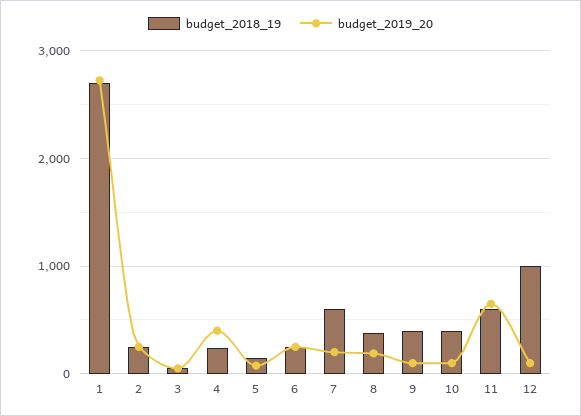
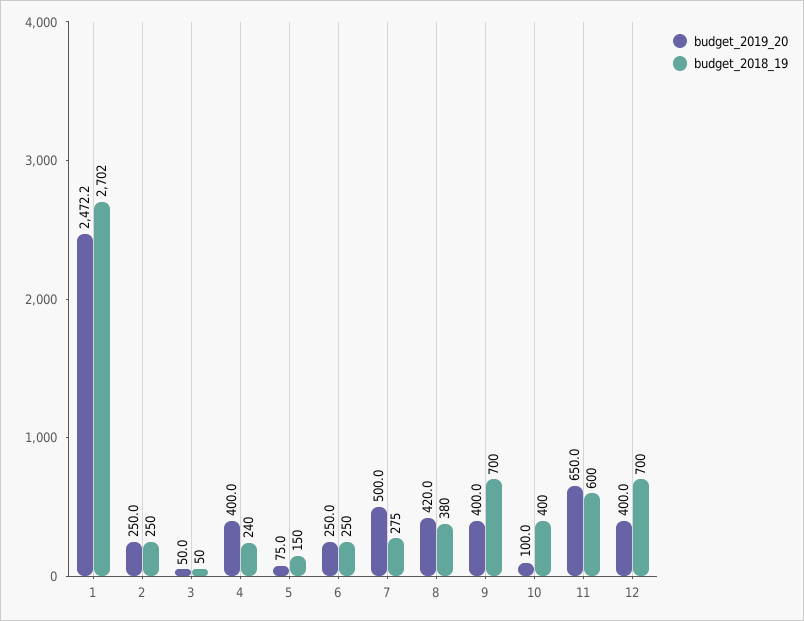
  {
    "budget_2018_19": {
      "1": 2702,
      "2": 250,
      "3": 50,
      "4": 240,
      "5": 150,
      "6": 250,
-     "7": 600,
+     "7": 275,
      "8": 380,
-     "9": 400,
+     "9": 700,
      "10": 400,
      "11": 600,
-     "12": 1000
+     "12": 700
    },
    "budget_2019_20": {
-     "1": 2700,
+     "1": 2472.2,
      "2": 250,
      "3": 50,
      "4": 400,
      "5": 75,
      "6": 250,
-     "7": 200,
+     "7": 500,
-     "8": 200,
+     "8": 420,
-     "9": 100,
+     "9": 400,
      "10": 100,
      "11": 650,
-     "12": 100
+     "12": 400
    }
  }

